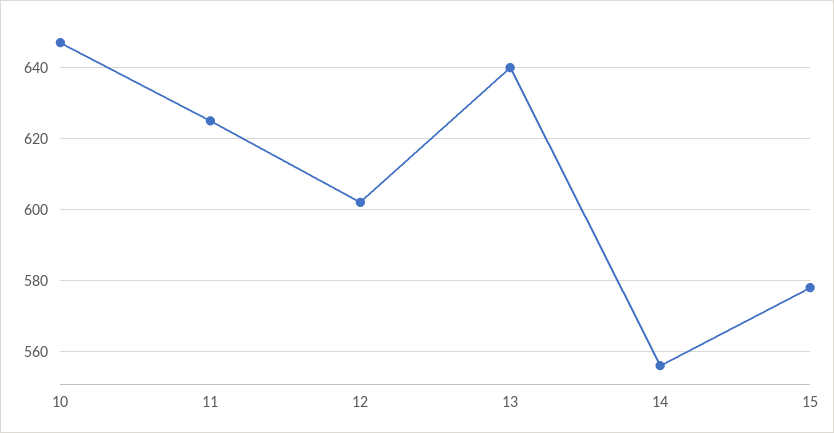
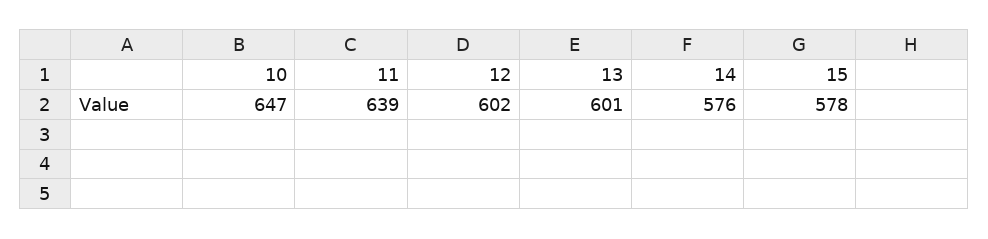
  {
    "10": 647,
-   "11": 625,
+   "11": 639,
    "12": 602,
-   "13": 640,
+   "13": 601,
-   "14": 555,
+   "14": 576,
    "15": 578
  }

